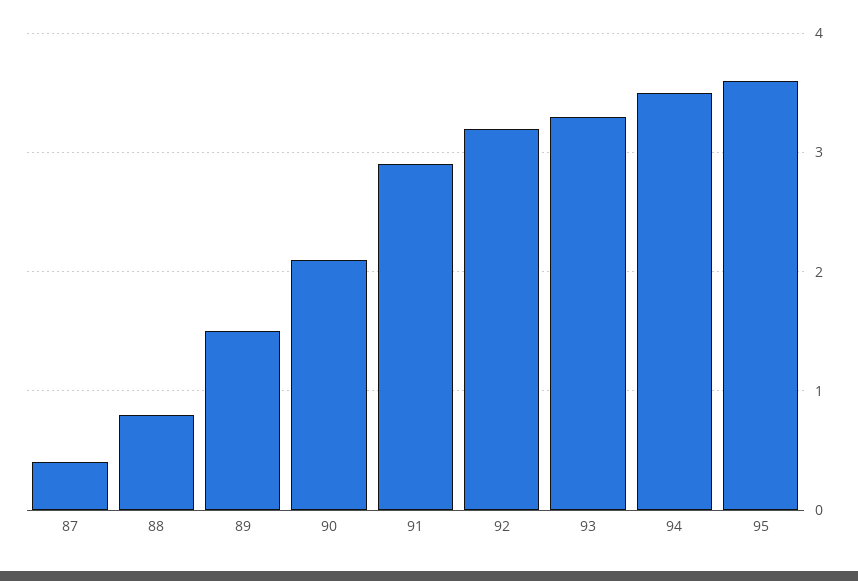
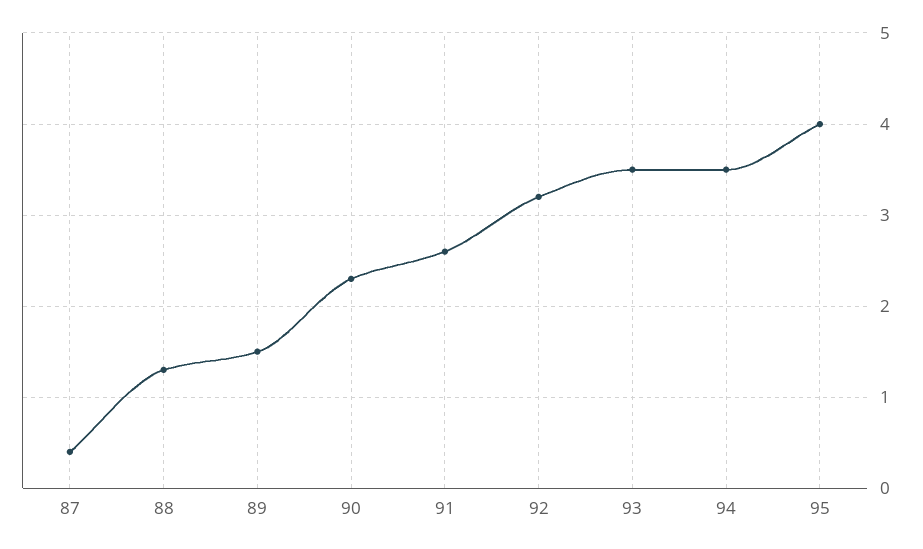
  {
    "87": 0.4,
-   "88": 0.8,
+   "88": 1.3,
    "89": 1.5,
-   "90": 2.1,
+   "90": 2.3,
-   "91": 2.9,
+   "91": 2.6,
    "92": 3.2,
-   "93": 3.3,
+   "93": 3.5,
    "94": 3.5,
-   "95": 3.6
+   "95": 4
  }

